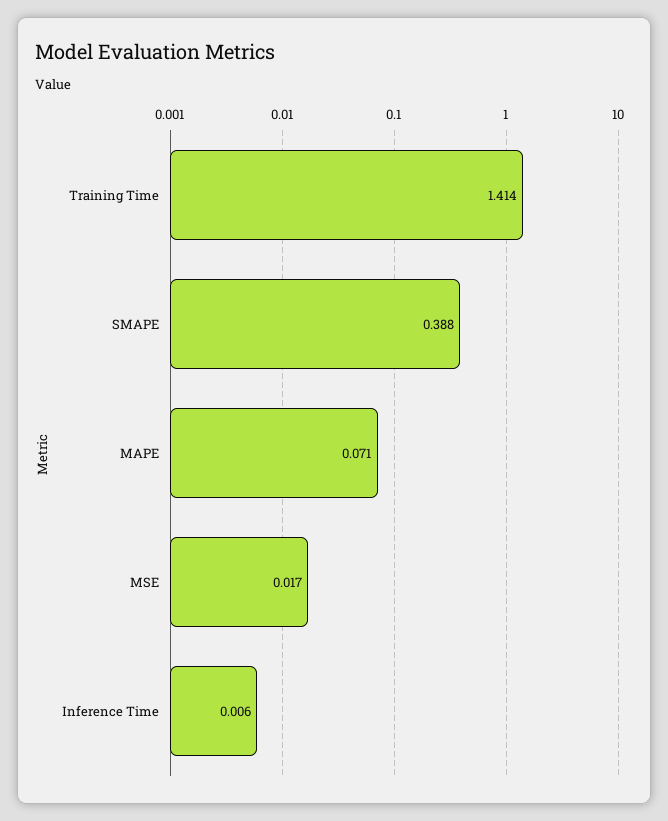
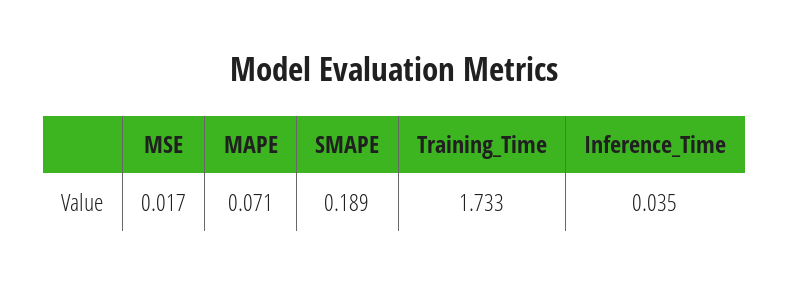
  {
-   "Training Time": 1.414,
+   "Training Time": 1.733,
-   "SMAPE": 0.388,
+   "SMAPE": 0.189,
    "MAPE": 0.071,
    "MSE": 0.017,
-   "Inference Time": 0.006
+   "Inference Time": 0.035
  }

